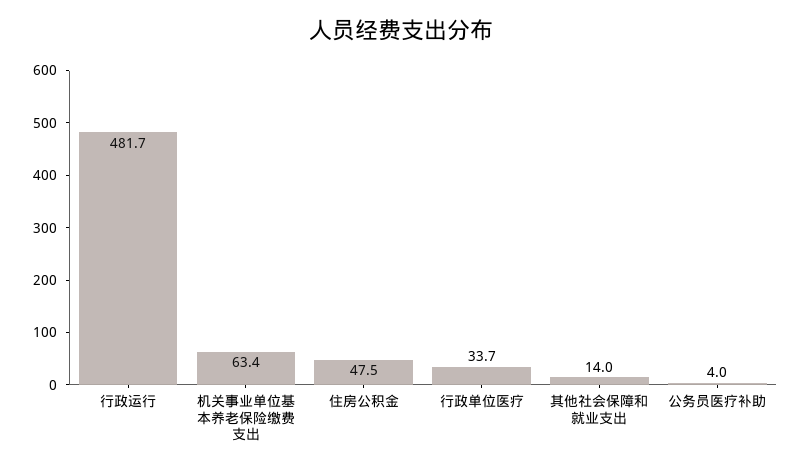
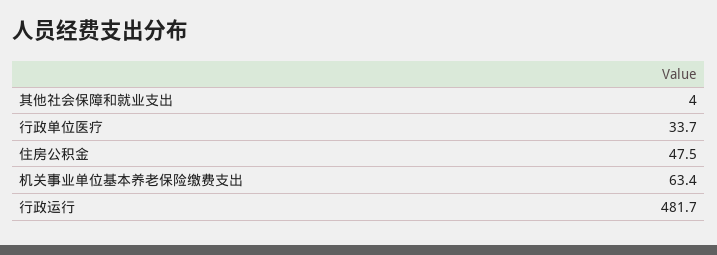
  {
    "行政运行": 481.7,
    "机关事业单位基本养老保险缴费支出": 63.4,
    "住房公积金": 47.5,
    "行政单位医疗": 33.7,
-   "其他社会保障和就业支出": 14,
+   "其他社会保障和就业支出": 4
-   "公务员医疗补助": 4
  }

